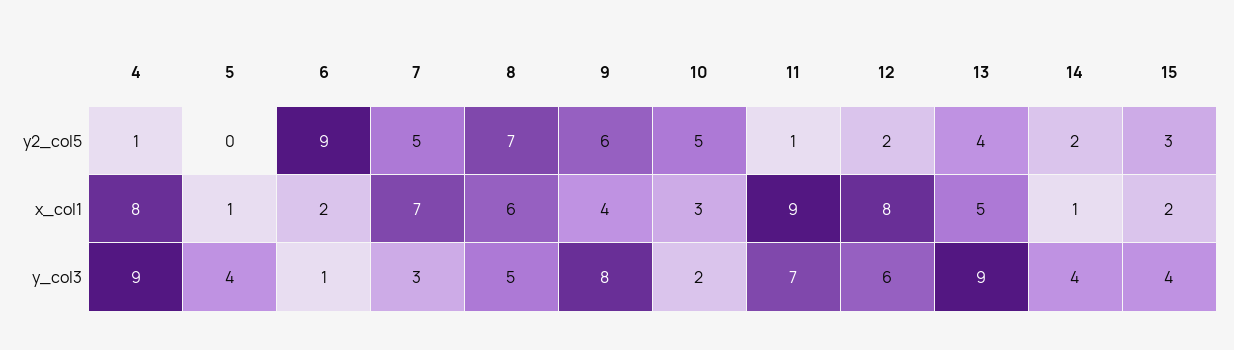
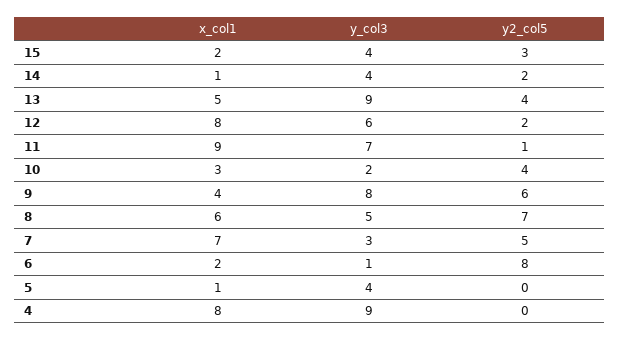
  {
    "4": {
-     "y2_col5": 1,
+     "y2_col5": 0,
      "x_col1": 8,
      "y_col3": 9
    },
    "5": {
      "y2_col5": 0,
      "x_col1": 1,
      "y_col3": 4
    },
    "6": {
-     "y2_col5": 9,
+     "y2_col5": 8,
      "x_col1": 2,
      "y_col3": 1
    },
    "7": {
      "y2_col5": 5,
      "x_col1": 7,
      "y_col3": 3
    },
    "8": {
      "y2_col5": 7,
      "x_col1": 6,
      "y_col3": 5
    },
    "9": {
      "y2_col5": 6,
      "x_col1": 4,
      "y_col3": 8
    },
    "10": {
-     "y2_col5": 5,
+     "y2_col5": 4,
      "x_col1": 3,
      "y_col3": 2
    },
    "11": {
      "y2_col5": 1,
      "x_col1": 9,
      "y_col3": 7
    },
    "12": {
      "y2_col5": 2,
      "x_col1": 8,
      "y_col3": 6
    },
    "13": {
      "y2_col5": 4,
      "x_col1": 5,
      "y_col3": 9
    },
    "14": {
      "y2_col5": 2,
      "x_col1": 1,
      "y_col3": 4
    },
    "15": {
      "y2_col5": 3,
      "x_col1": 2,
      "y_col3": 4
    }
  }

